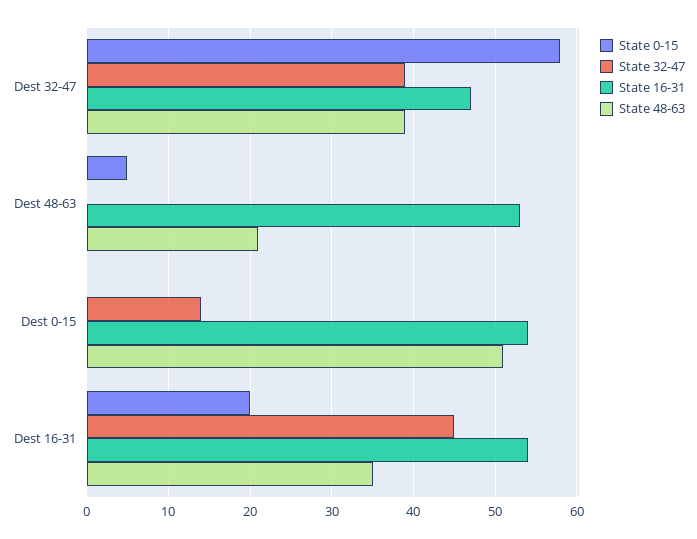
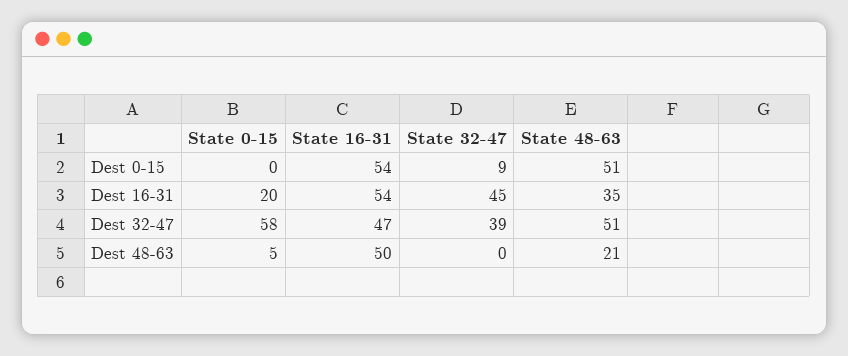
  {
    "State 0-15": {
      "Dest 32-47": 58,
      "Dest 48-63": 5,
      "Dest 0-15": 0,
      "Dest 16-31": 20
    },
    "State 32-47": {
      "Dest 32-47": 39,
      "Dest 48-63": 0,
-     "Dest 0-15": 14,
+     "Dest 0-15": 9,
      "Dest 16-31": 45
    },
    "State 16-31": {
      "Dest 32-47": 47,
-     "Dest 48-63": 53,
+     "Dest 48-63": 50,
      "Dest 0-15": 54,
      "Dest 16-31": 54
    },
    "State 48-63": {
-     "Dest 32-47": 39,
+     "Dest 32-47": 51,
      "Dest 48-63": 21,
      "Dest 0-15": 51,
      "Dest 16-31": 35
    }
  }

